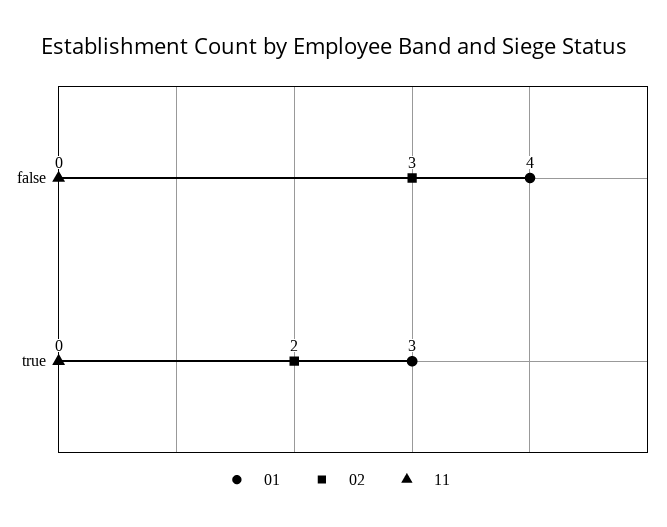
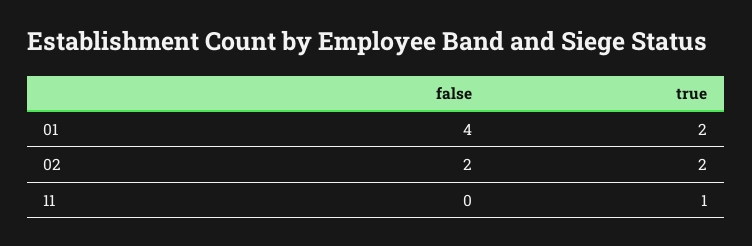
  {
    "01": {
      "false": 4,
-     "true": 3
+     "true": 2
    },
    "02": {
-     "false": 3,
+     "false": 2,
      "true": 2
    },
    "11": {
      "false": 0,
-     "true": 0
+     "true": 1
    }
  }

